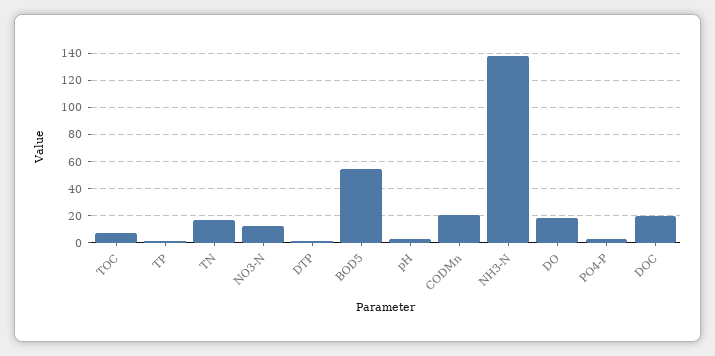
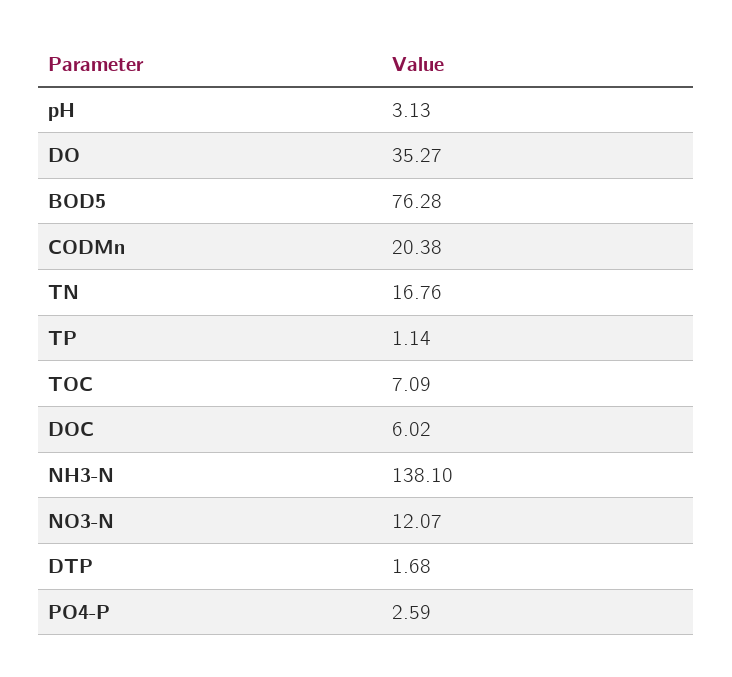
  {
    "TOC": 7.09,
    "TP": 1.14,
    "TN": 16.76,
    "NO3-N": 12.07,
    "DTP": 1.68,
-   "BOD5": 55,
+   "BOD5": 76.28,
    "pH": 3.13,
    "CODMn": 20.38,
    "NH3-N": 138.1,
-   "DO": 20,
+   "DO": 35.27,
    "PO4-P": 2.59,
-   "DOC": 20
+   "DOC": 6.02
  }

